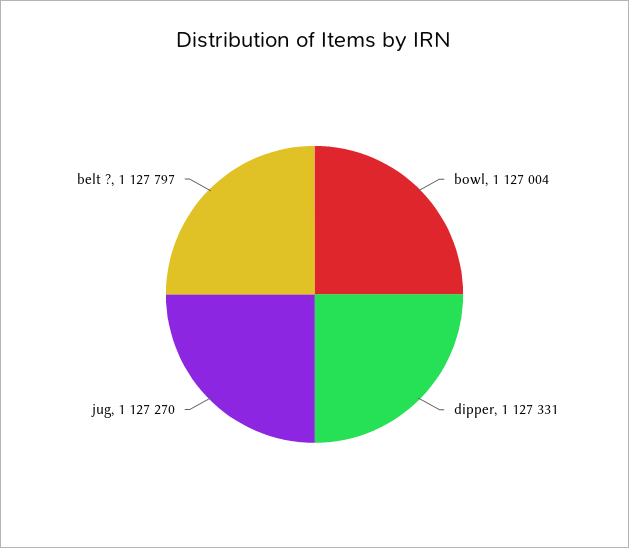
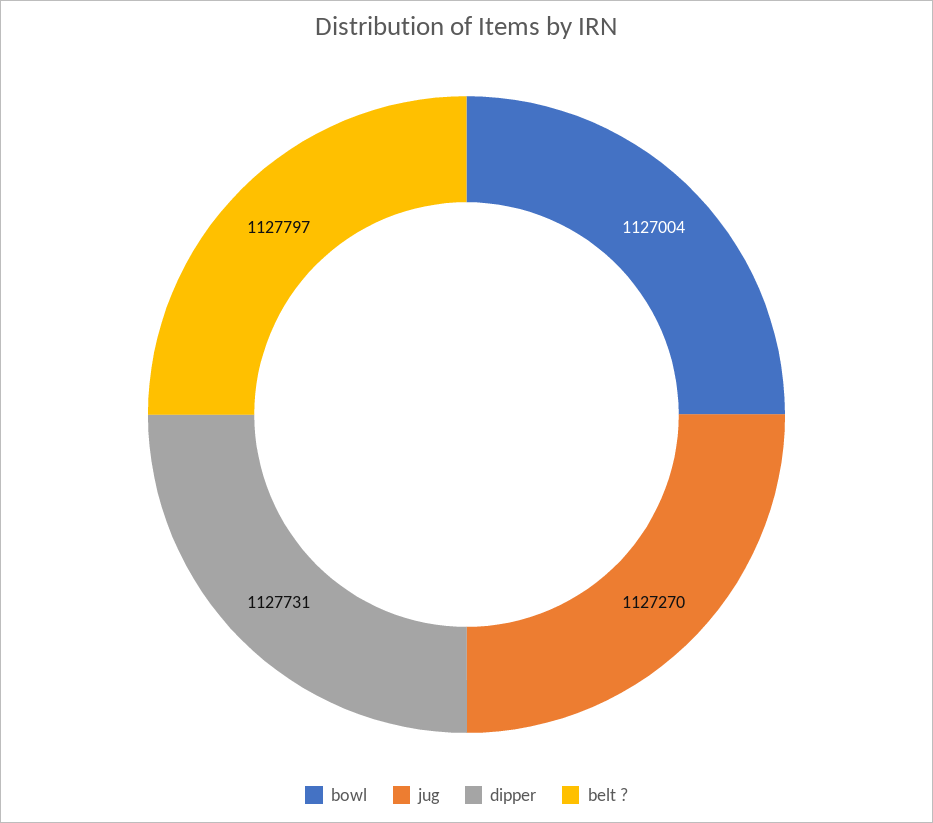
  {
    "bowl": 1127004,
-   "dipper": 1127331,
+   "dipper": 1127731,
    "jug": 1127270,
    "belt ?": 1127797
  }

